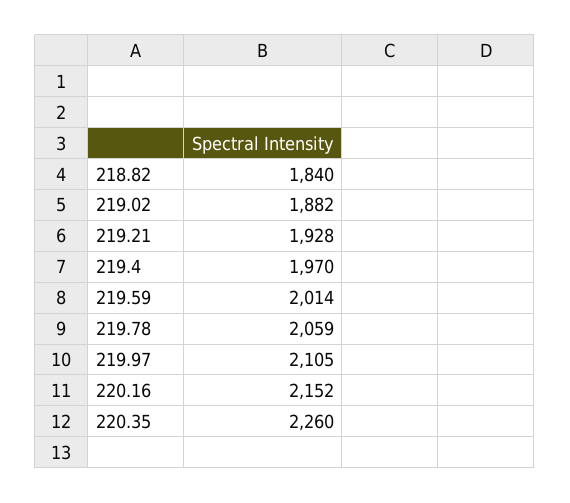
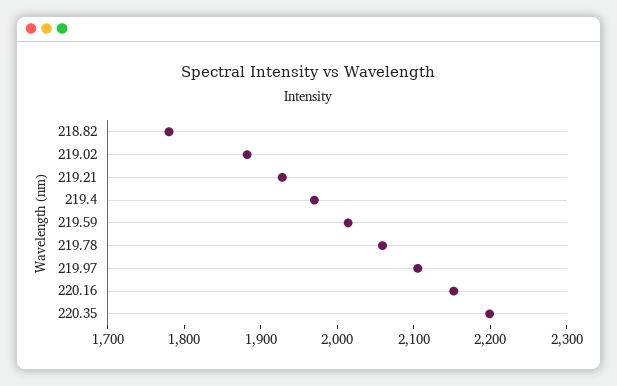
  {
-   "218.82": 1840,
+   "218.82": 1780,
    "219.02": 1882,
    "219.21": 1928,
    "219.4": 1970,
    "219.59": 2014,
    "219.78": 2059,
    "219.97": 2105,
    "220.16": 2152,
-   "220.35": 2260
+   "220.35": 2200
  }

